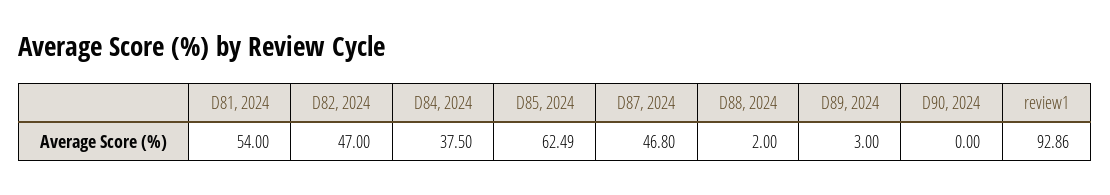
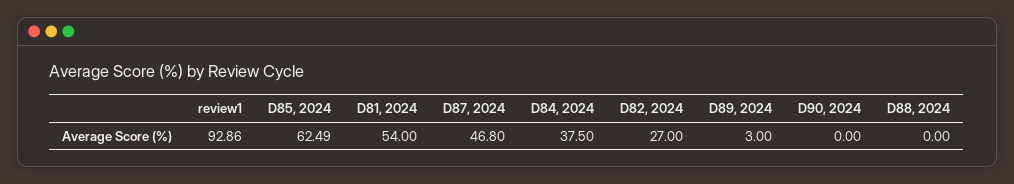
  {
    "D81, 2024": 54,
-   "D82, 2024": 47,
+   "D82, 2024": 27,
    "D84, 2024": 37.5,
    "D85, 2024": 62.49,
    "D87, 2024": 46.8,
-   "D88, 2024": 2,
+   "D88, 2024": 0,
    "D89, 2024": 3,
    "D90, 2024": 0,
    "review1": 92.86
  }

